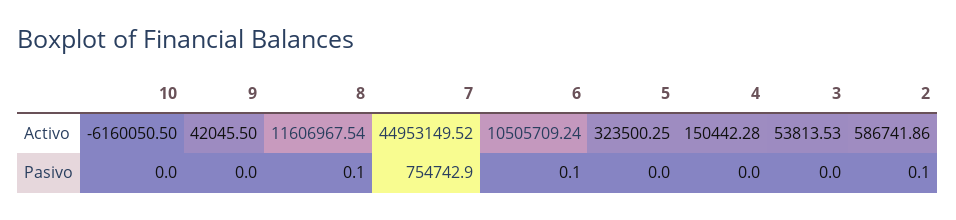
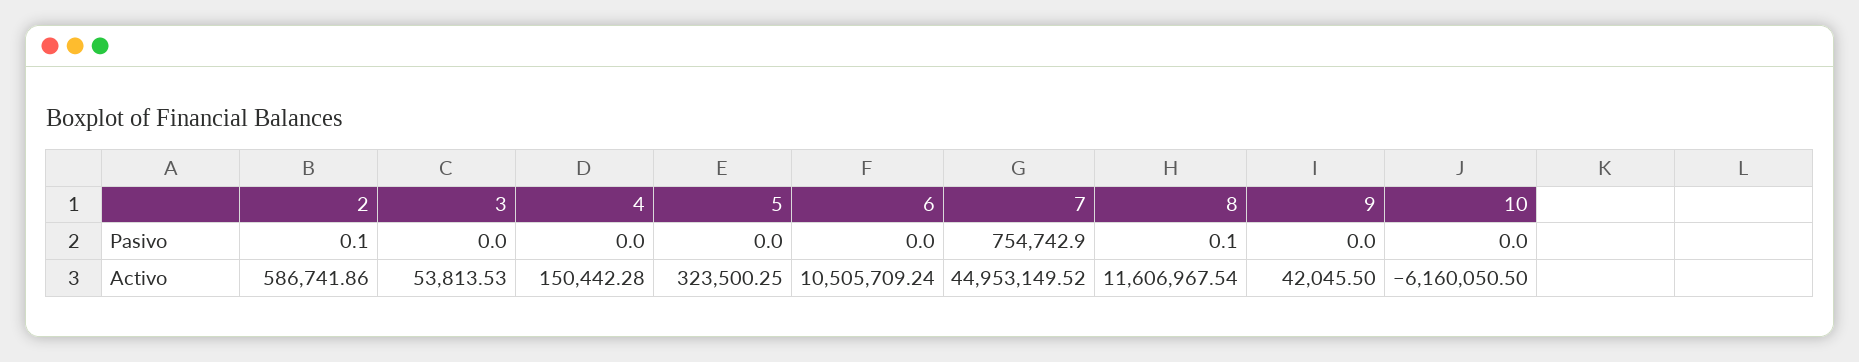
  {
    "10": {
      "Activo": -6160050.5,
      "Pasivo": 0
    },
    "9": {
      "Activo": 42045.5,
      "Pasivo": 0
    },
    "8": {
      "Activo": 11606967.54,
      "Pasivo": 0.1
    },
    "7": {
      "Activo": 44953149.52,
      "Pasivo": 754742.9
    },
    "6": {
      "Activo": 10505709.24,
-     "Pasivo": 0.1
+     "Pasivo": 0
    },
    "5": {
      "Activo": 323500.25,
      "Pasivo": 0
    },
    "4": {
      "Activo": 150442.28,
      "Pasivo": 0
    },
    "3": {
      "Activo": 53813.53,
      "Pasivo": 0
    },
    "2": {
      "Activo": 586741.86,
      "Pasivo": 0.1
    }
  }

